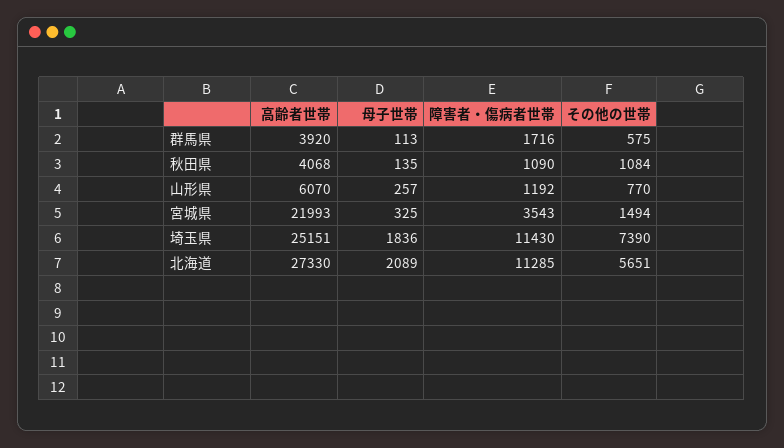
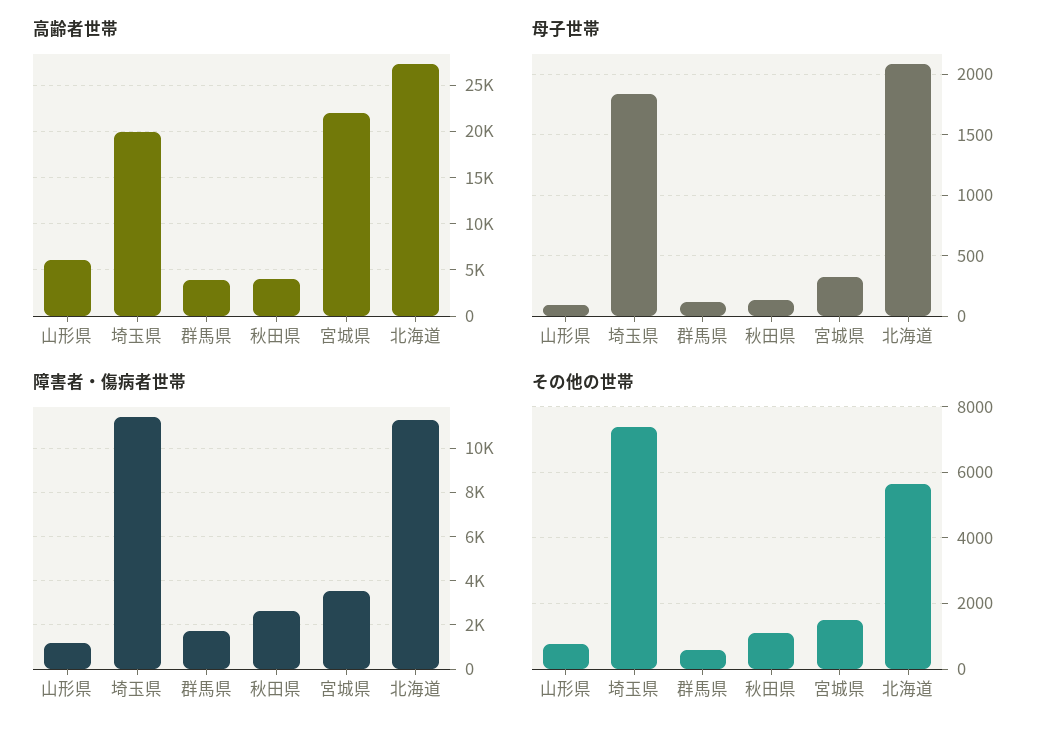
  {
    "高齢者世帯": {
      "群馬県": 3920,
      "秋田県": 4068,
      "山形県": 6070,
      "宮城県": 21993,
-     "埼玉県": 25151,
+     "埼玉県": 20000,
      "北海道": 27330
    },
    "母子世帯": {
      "群馬県": 113,
      "秋田県": 135,
-     "山形県": 257,
+     "山形県": 100,
      "宮城県": 325,
      "埼玉県": 1836,
      "北海道": 2089
    },
    "障害者・傷病者世帯": {
      "群馬県": 1716,
-     "秋田県": 1090,
+     "秋田県": 2500,
      "山形県": 1192,
      "宮城県": 3543,
      "埼玉県": 11430,
      "北海道": 11285
    },
    "その他の世帯": {
      "群馬県": 575,
      "秋田県": 1084,
      "山形県": 770,
      "宮城県": 1494,
      "埼玉県": 7390,
      "北海道": 5651
    }
  }

